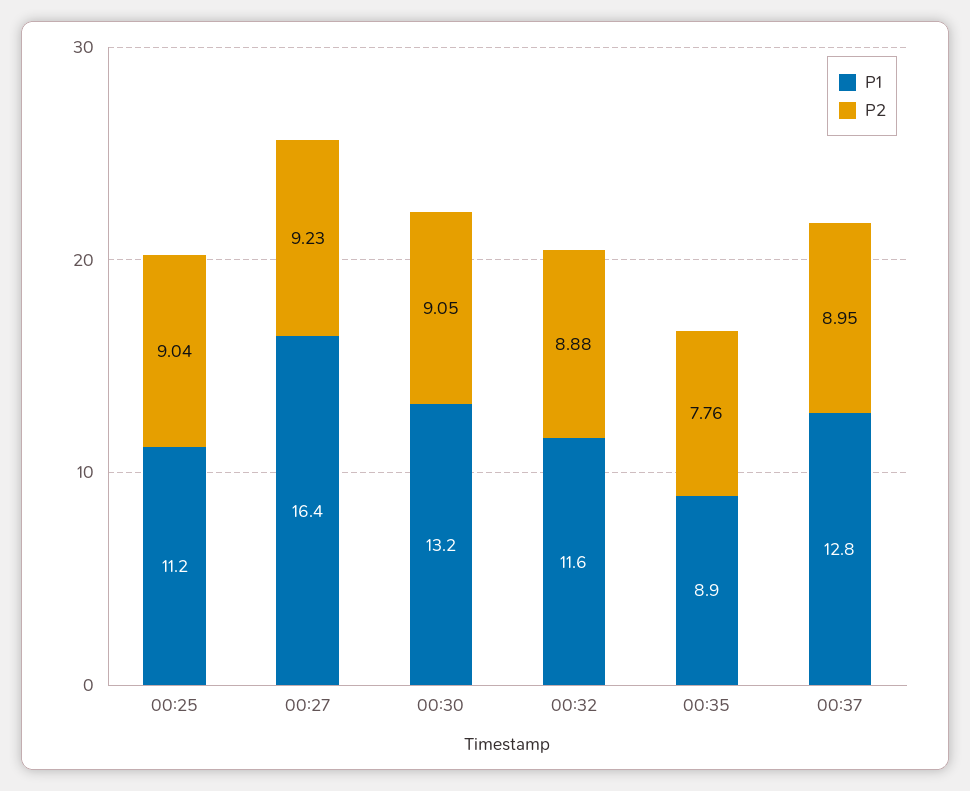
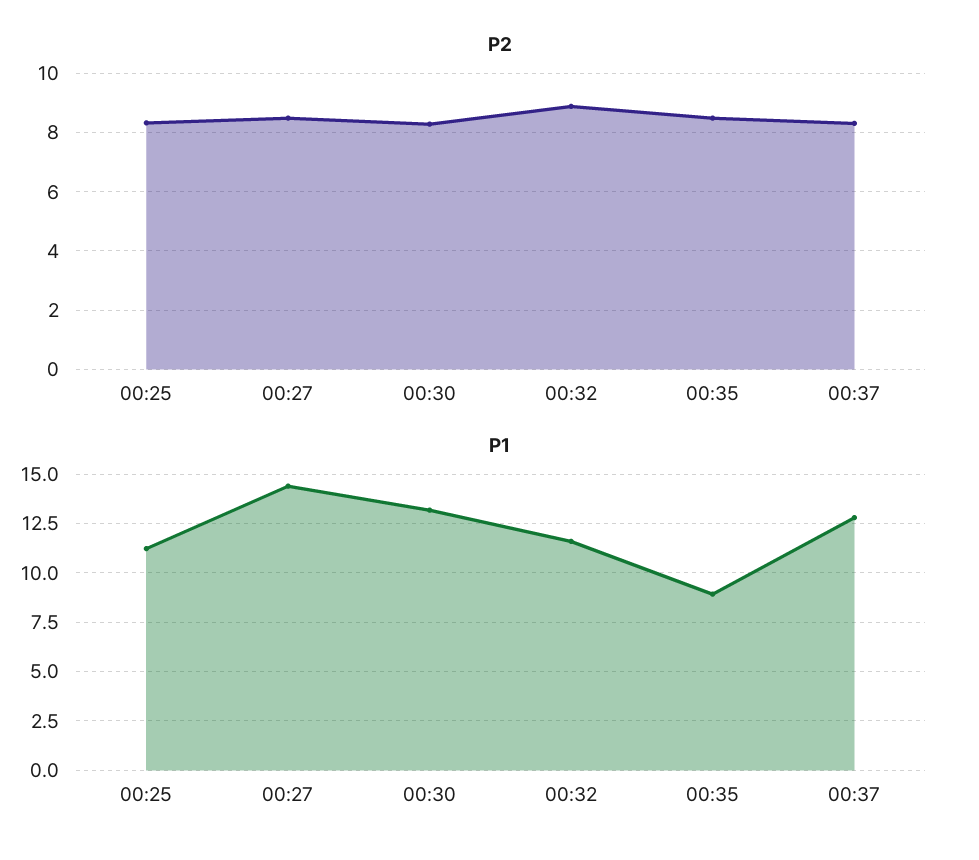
  {
    "P1": {
      "00:25": 11.2,
-     "00:27": 16.4,
+     "00:27": 14.5,
      "00:30": 13.2,
      "00:32": 11.6,
      "00:35": 8.9,
      "00:37": 12.8
    },
    "P2": {
-     "00:25": 9.04,
+     "00:25": 8.25,
-     "00:27": 9.23,
+     "00:27": 8.5,
-     "00:30": 9.05,
+     "00:30": 8.25,
      "00:32": 8.88,
-     "00:35": 7.76,
+     "00:35": 8.5,
-     "00:37": 8.95
+     "00:37": 8.25
    }
  }

